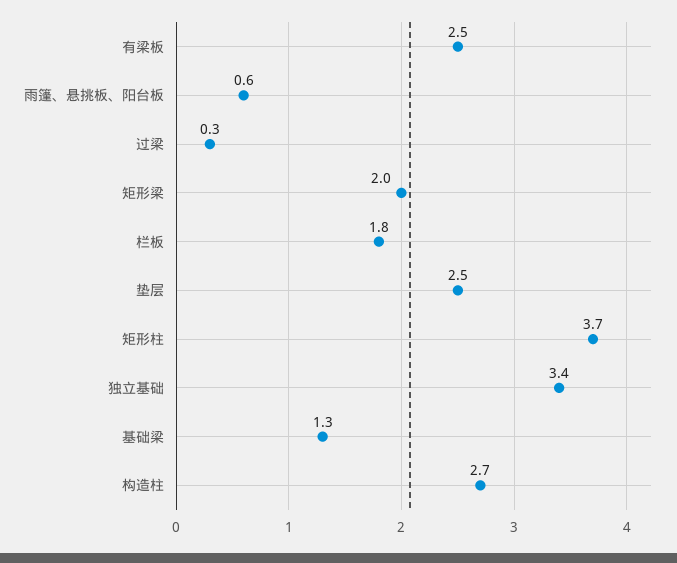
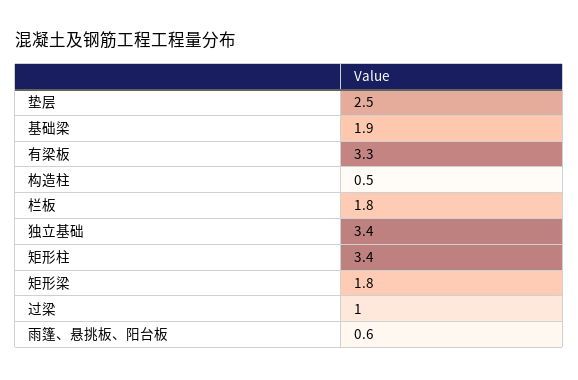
  {
-   "有梁板": 2.5,
+   "有梁板": 3.3,
    "雨篷、悬挑板、阳台板": 0.6,
-   "过梁": 0.3,
+   "过梁": 1,
-   "矩形梁": 2,
+   "矩形梁": 1.8,
    "栏板": 1.8,
    "垫层": 2.5,
-   "矩形柱": 3.7,
+   "矩形柱": 3.4,
    "独立基础": 3.4,
-   "基础梁": 1.3,
+   "基础梁": 1.9,
-   "构造柱": 2.7
+   "构造柱": 0.5
  }

